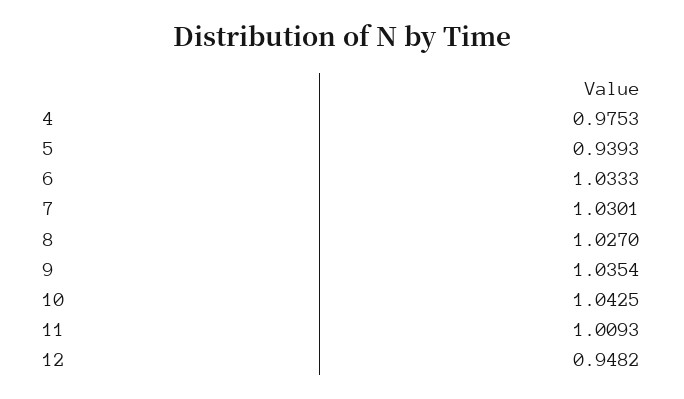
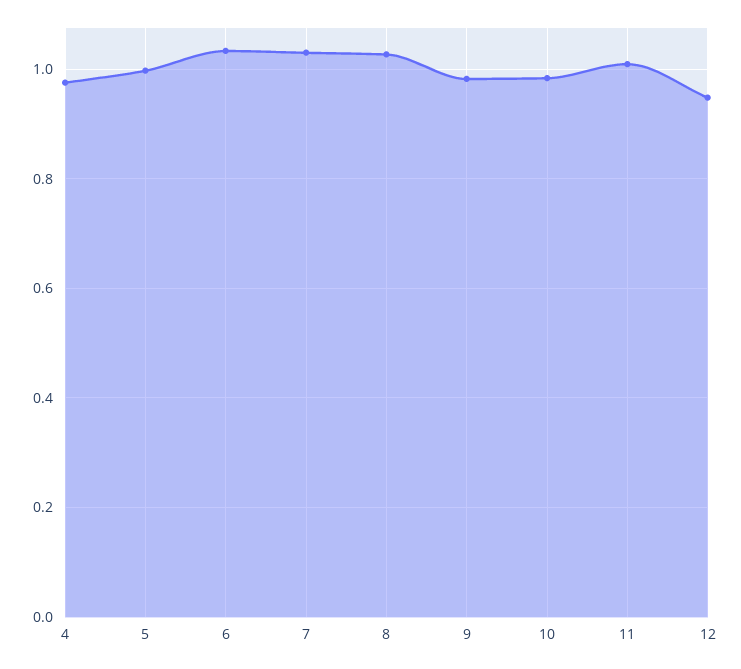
  {
    "4": 0.9753,
-   "5": 0.9393,
+   "5": 1,
    "6": 1.0333,
    "7": 1.0301,
    "8": 1.027,
-   "9": 1.0354,
+   "9": 0.98,
-   "10": 1.0425,
+   "10": 0.98,
    "11": 1.0093,
    "12": 0.9482
  }

